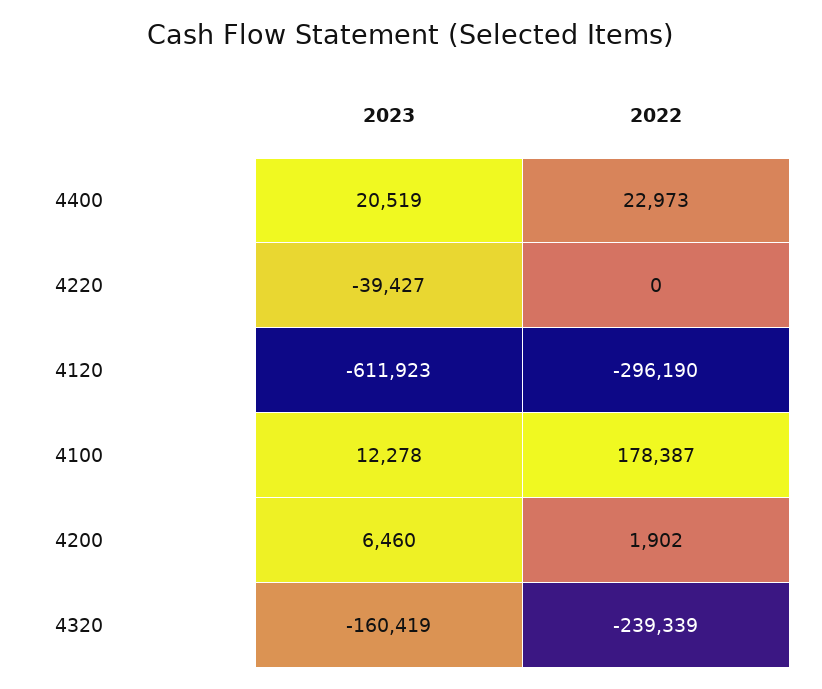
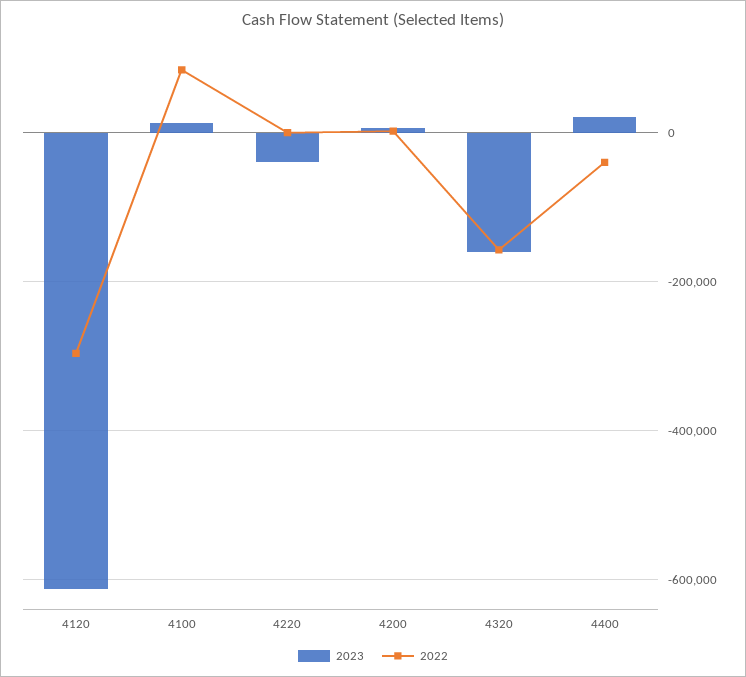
  {
    "2023": {
      "4400": 20519,
      "4220": -39427,
      "4120": -611923,
      "4100": 12278,
      "4200": 6460,
      "4320": -160419
    },
    "2022": {
-     "4400": 22973,
+     "4400": -40000,
      "4220": 0,
      "4120": -296190,
-     "4100": 178387,
+     "4100": 80000,
      "4200": 1902,
-     "4320": -239339
+     "4320": -160000
    }
  }

